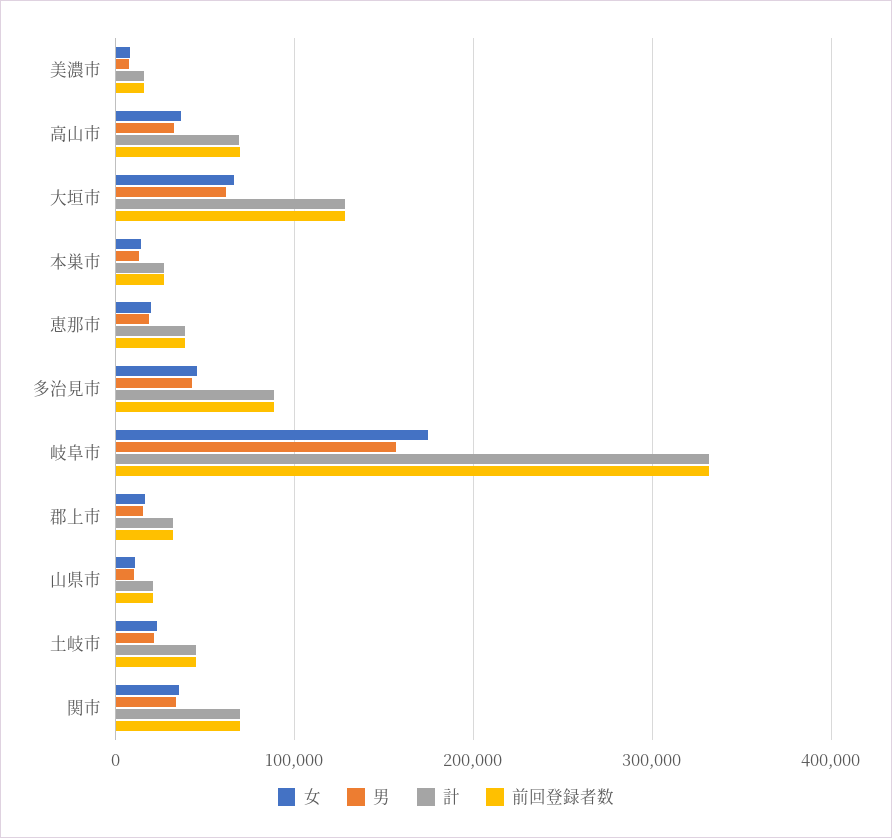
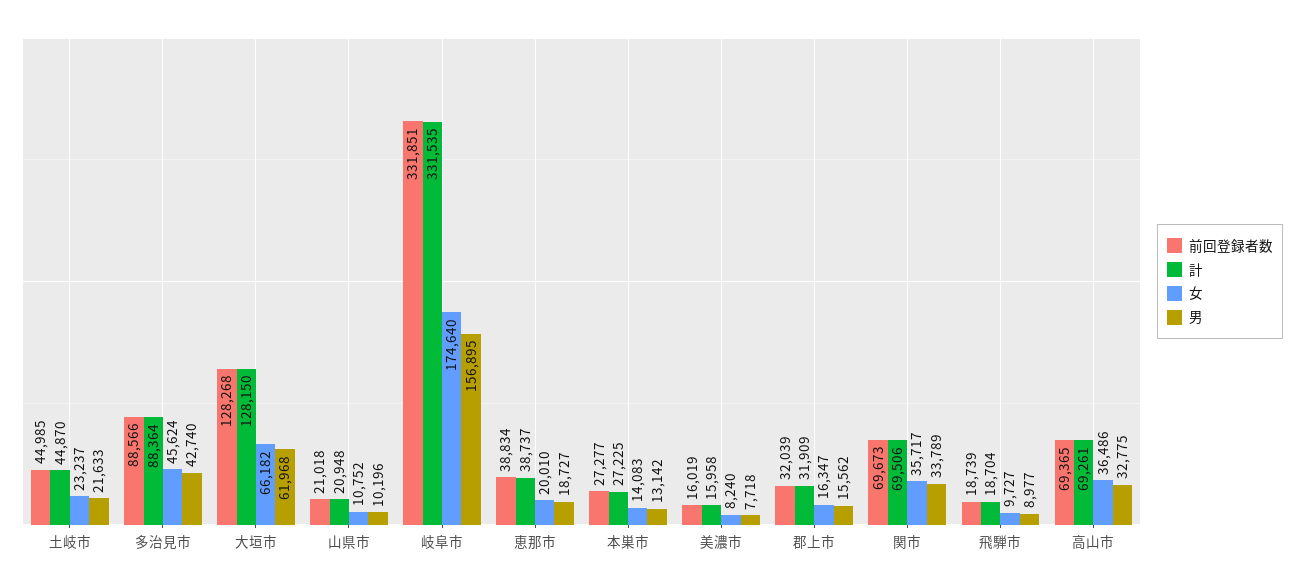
  {
    "女": {
      "美濃市": 8240,
      "高山市": 36486,
      "大垣市": 66182,
      "本巣市": 14083,
      "恵那市": 20010,
      "多治見市": 45624,
      "岐阜市": 174640,
      "郡上市": 16347,
      "山県市": 10752,
      "土岐市": 23237,
-     "関市": 35717
+     "関市": 35717,
+     "飛騨市": 9727
    },
    "男": {
      "美濃市": 7718,
      "高山市": 32775,
      "大垣市": 61968,
      "本巣市": 13142,
      "恵那市": 18727,
      "多治見市": 42740,
      "岐阜市": 156895,
      "郡上市": 15562,
      "山県市": 10196,
      "土岐市": 21633,
-     "関市": 33789
+     "関市": 33789,
+     "飛騨市": 8977
    },
    "計": {
      "美濃市": 15958,
      "高山市": 69261,
      "大垣市": 128150,
      "本巣市": 27225,
      "恵那市": 38737,
      "多治見市": 88364,
      "岐阜市": 331535,
      "郡上市": 31909,
      "山県市": 20948,
      "土岐市": 44870,
-     "関市": 69506
+     "関市": 69506,
+     "飛騨市": 18704
    },
    "前回登録者数": {
      "美濃市": 16019,
      "高山市": 69365,
      "大垣市": 128268,
      "本巣市": 27277,
      "恵那市": 38834,
      "多治見市": 88566,
      "岐阜市": 331851,
      "郡上市": 32039,
      "山県市": 21018,
      "土岐市": 44985,
-     "関市": 69673
+     "関市": 69673,
+     "飛騨市": 18739
    }
  }

